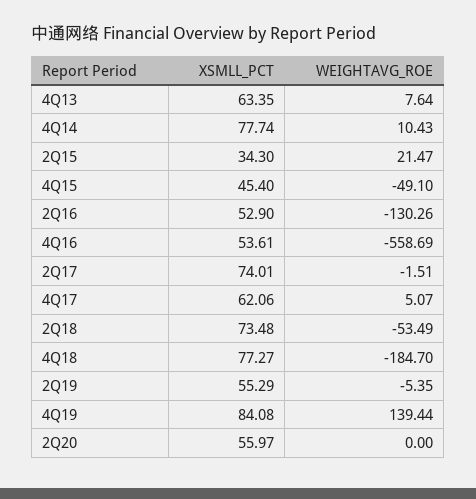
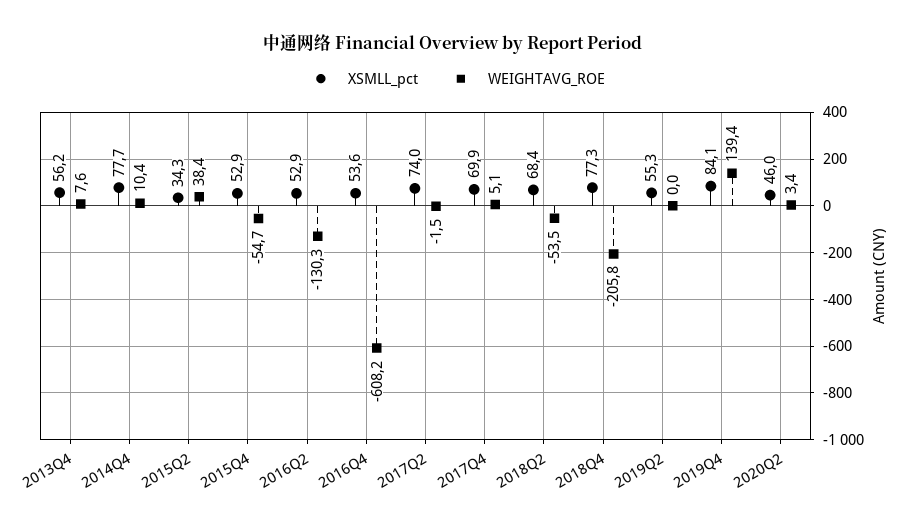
  {
    "XSMLL_PCT": {
-     "4Q13": 63.35,
+     "4Q13": 56.2,
      "4Q14": 77.74,
      "2Q15": 34.3,
-     "4Q15": 45.4,
+     "4Q15": 52.9,
      "2Q16": 52.9,
      "4Q16": 53.61,
      "2Q17": 74.01,
-     "4Q17": 62.06,
+     "4Q17": 69.9,
-     "2Q18": 73.48,
+     "2Q18": 68.4,
      "4Q18": 77.27,
      "2Q19": 55.29,
      "4Q19": 84.08,
-     "2Q20": 55.97
+     "2Q20": 46
    },
    "WEIGHTAVG_ROE": {
      "4Q13": 7.64,
      "4Q14": 10.43,
-     "2Q15": 21.47,
+     "2Q15": 38.4,
-     "4Q15": -49.1,
+     "4Q15": -54.7,
      "2Q16": -130.26,
-     "4Q16": -558.69,
+     "4Q16": -608.2,
      "2Q17": -1.51,
      "4Q17": 5.07,
      "2Q18": -53.49,
-     "4Q18": -184.7,
+     "4Q18": -205.8,
-     "2Q19": -5.35,
+     "2Q19": 0,
      "4Q19": 139.44,
-     "2Q20": 0
+     "2Q20": 3.4
    }
  }

